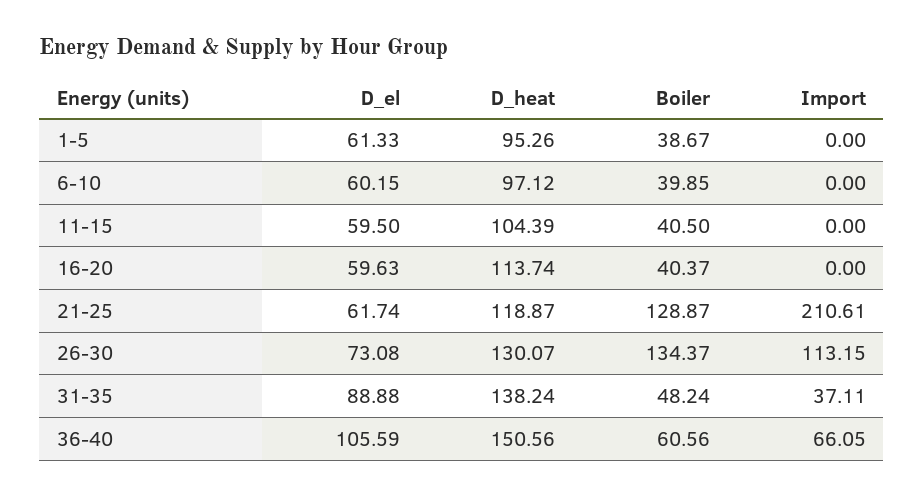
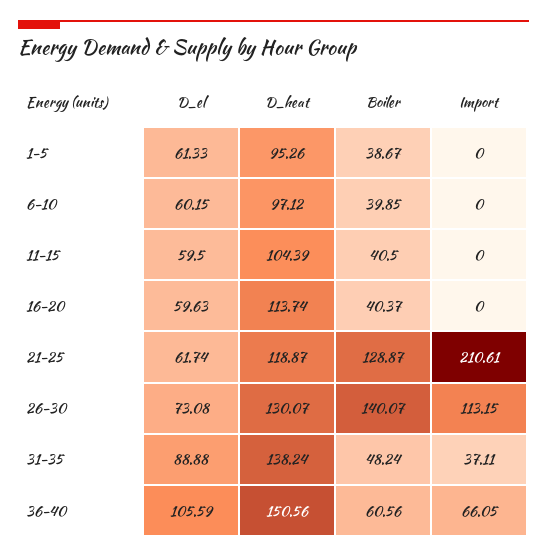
  {
    "D_el": {
      "1-5": 61.33,
      "6-10": 60.15,
      "11-15": 59.5,
      "16-20": 59.63,
      "21-25": 61.74,
      "26-30": 73.08,
      "31-35": 88.88,
      "36-40": 105.59
    },
    "D_heat": {
      "1-5": 95.26,
      "6-10": 97.12,
      "11-15": 104.39,
      "16-20": 113.74,
      "21-25": 118.87,
      "26-30": 130.07,
      "31-35": 138.24,
      "36-40": 150.56
    },
    "Boiler": {
      "1-5": 38.67,
      "6-10": 39.85,
      "11-15": 40.5,
      "16-20": 40.37,
      "21-25": 128.87,
-     "26-30": 134.37,
+     "26-30": 140.07,
      "31-35": 48.24,
      "36-40": 60.56
    },
    "Import": {
      "1-5": 0,
      "6-10": 0,
      "11-15": 0,
      "16-20": 0,
      "21-25": 210.61,
      "26-30": 113.15,
      "31-35": 37.11,
      "36-40": 66.05
    }
  }

